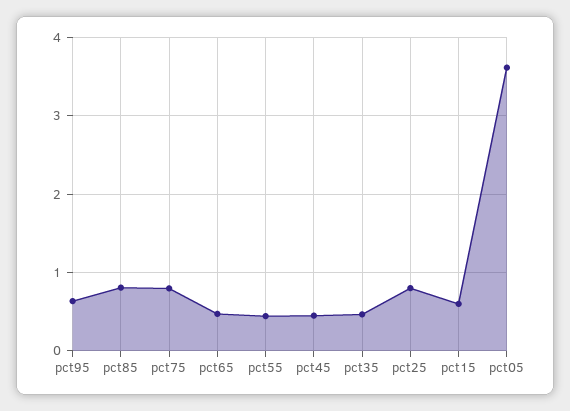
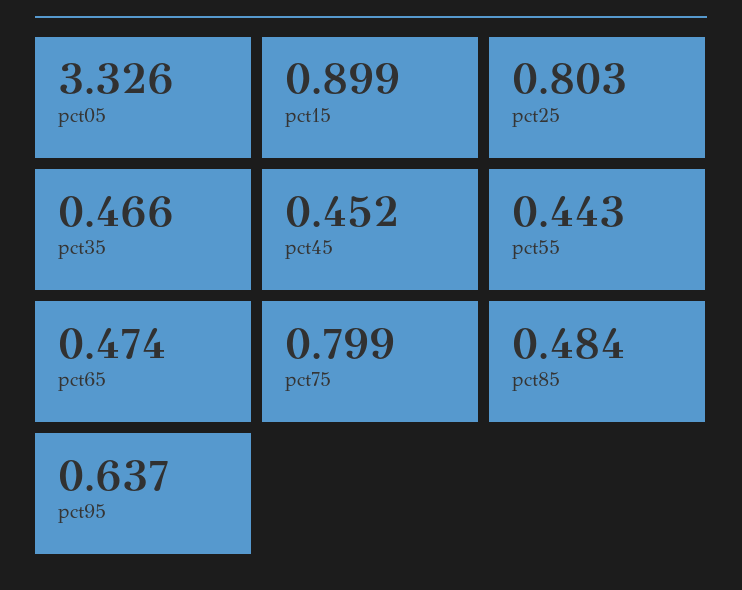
  {
    "pct95": 0.637,
-   "pct85": 0.8,
+   "pct85": 0.484,
    "pct75": 0.799,
    "pct65": 0.474,
    "pct55": 0.443,
    "pct45": 0.452,
    "pct35": 0.466,
    "pct25": 0.803,
-   "pct15": 0.6,
+   "pct15": 0.899,
-   "pct05": 3.6
+   "pct05": 3.326
  }

